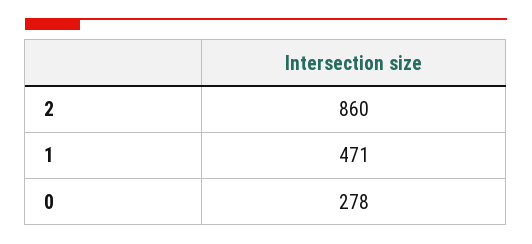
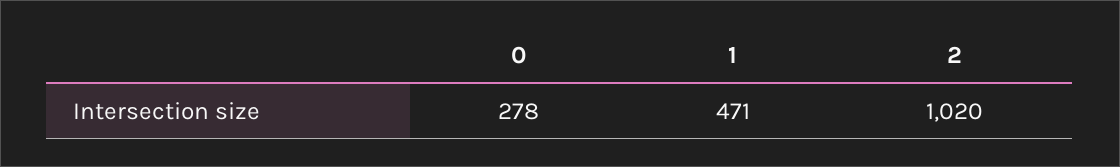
  {
-   "2": 860,
+   "2": 1020,
    "1": 471,
    "0": 278
  }

